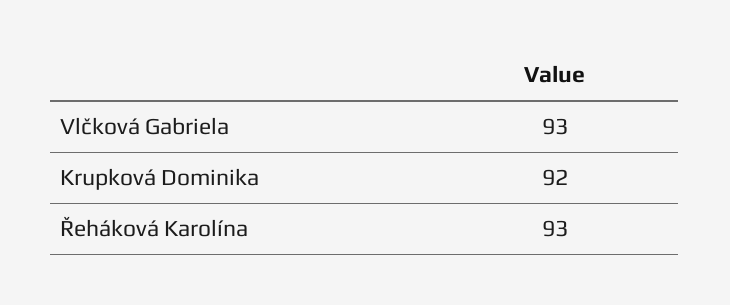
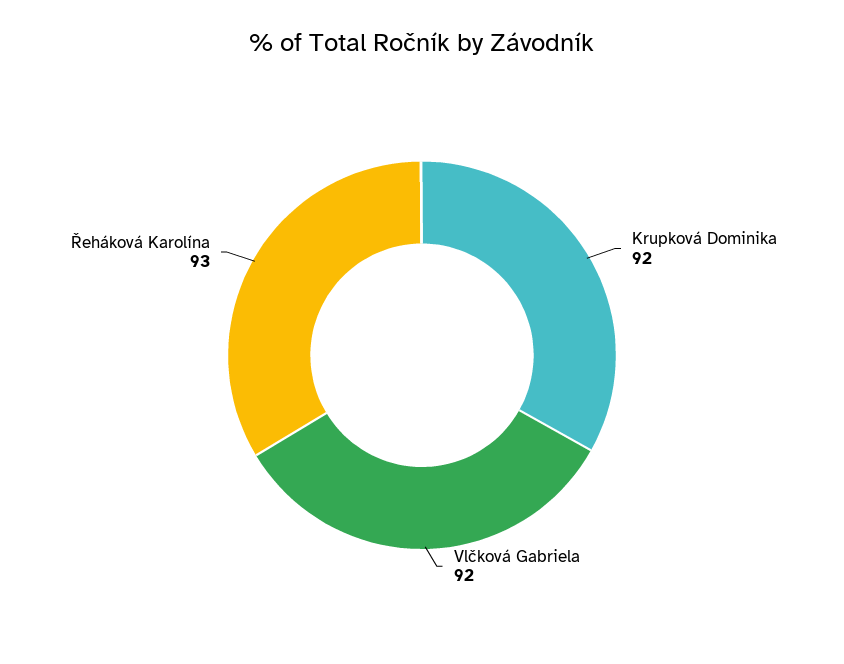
  {
-   "Vlčková Gabriela": 93,
+   "Vlčková Gabriela": 92,
    "Krupková Dominika": 92,
    "Řeháková Karolína": 93
  }

